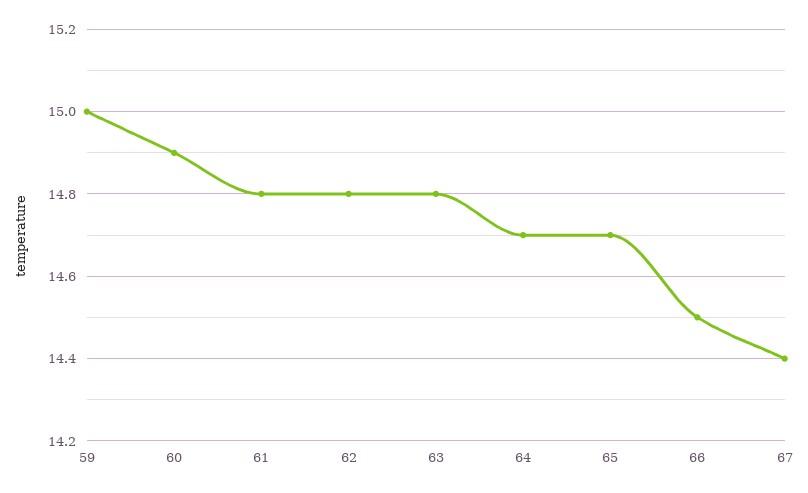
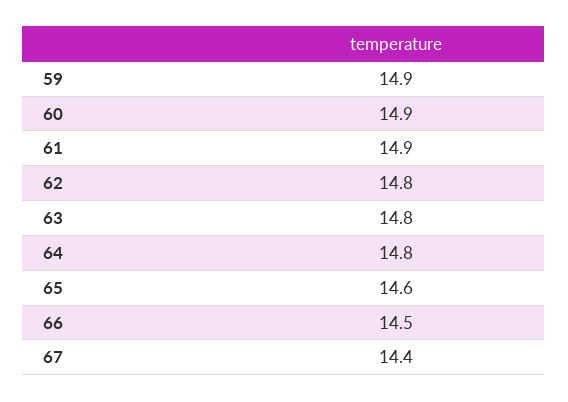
  {
-   "59": 15,
+   "59": 14.9,
    "60": 14.9,
-   "61": 14.8,
+   "61": 14.9,
    "62": 14.8,
    "63": 14.8,
-   "64": 14.7,
+   "64": 14.8,
-   "65": 14.7,
+   "65": 14.6,
    "66": 14.5,
    "67": 14.4
  }

